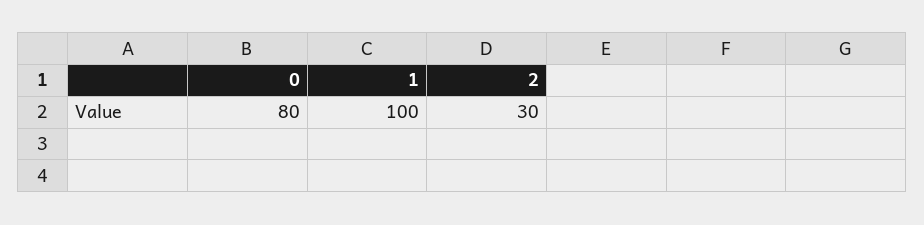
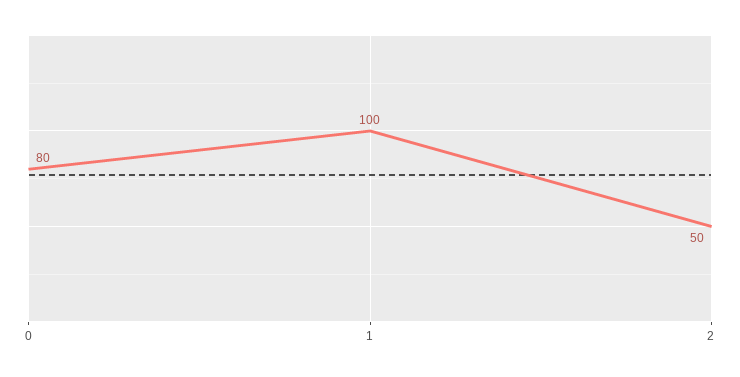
  {
    "0": 80,
    "1": 100,
-   "2": 30
+   "2": 50
  }

